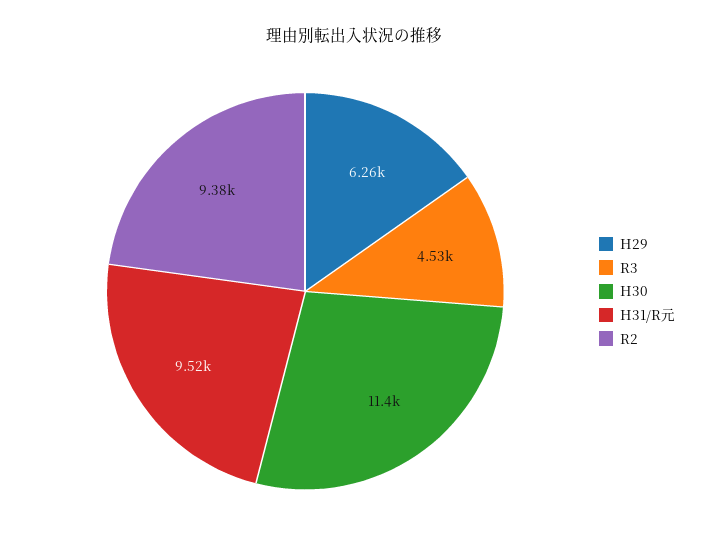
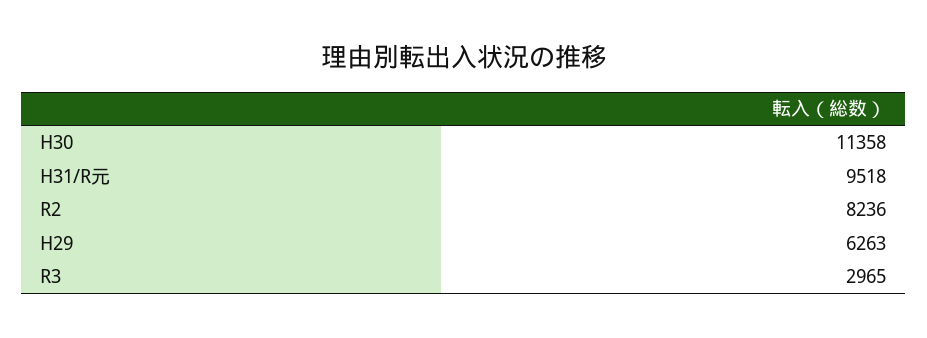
  {
    "H29": 6263,
-   "R3": 4530,
+   "R3": 2965,
    "H30": 11358,
    "H31/R元": 9518,
-   "R2": 9380
+   "R2": 8236
  }

